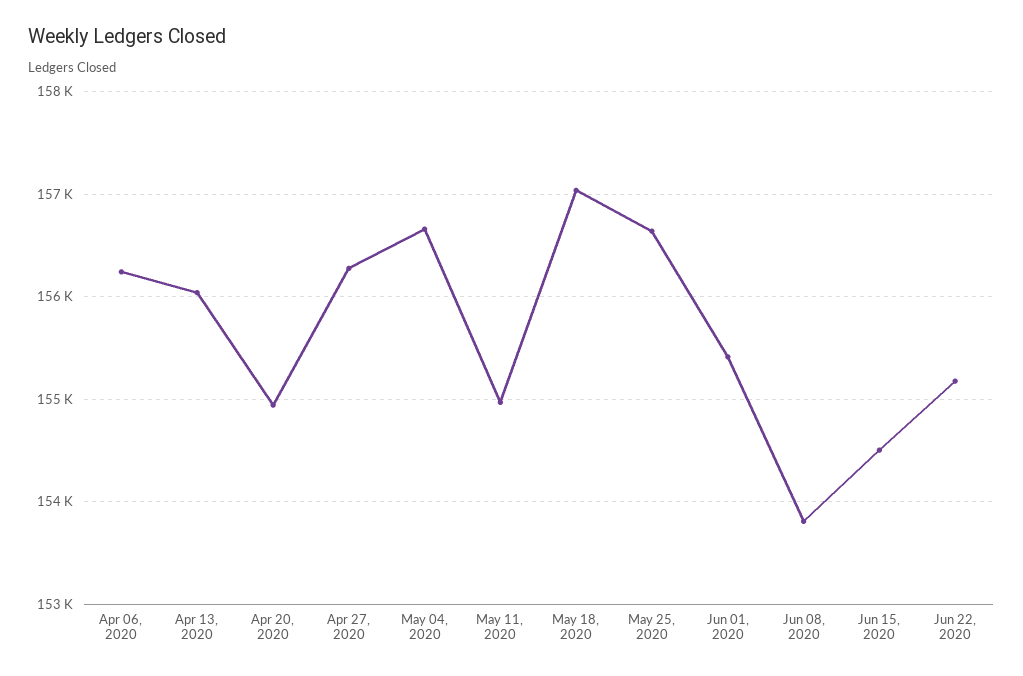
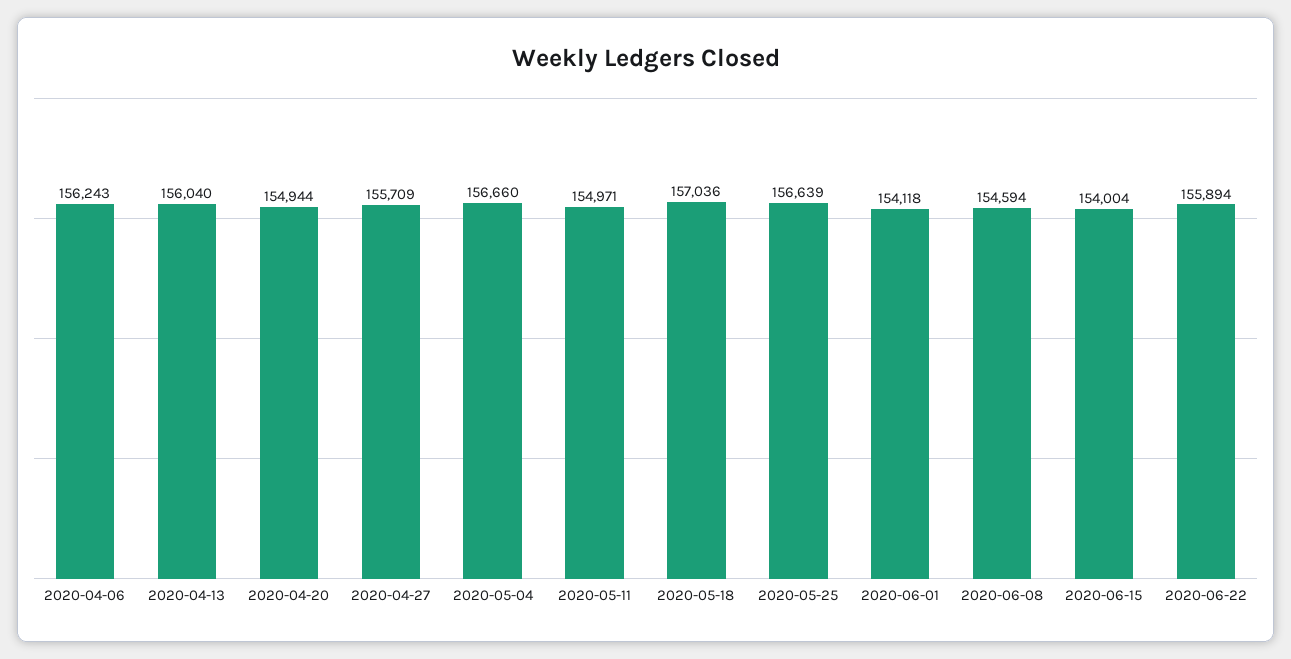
  {
    "Apr 06, 2020": 156243,
    "Apr 13, 2020": 156040,
    "Apr 20, 2020": 154944,
-   "Apr 27, 2020": 156300,
+   "Apr 27, 2020": 155709,
    "May 04, 2020": 156660,
    "May 11, 2020": 154971,
    "May 18, 2020": 157036,
    "May 25, 2020": 156639,
-   "Jun 01, 2020": 155400,
+   "Jun 01, 2020": 154118,
-   "Jun 08, 2020": 153800,
+   "Jun 08, 2020": 154594,
-   "Jun 15, 2020": 154500,
+   "Jun 15, 2020": 154004,
-   "Jun 22, 2020": 155200
+   "Jun 22, 2020": 155894
  }

